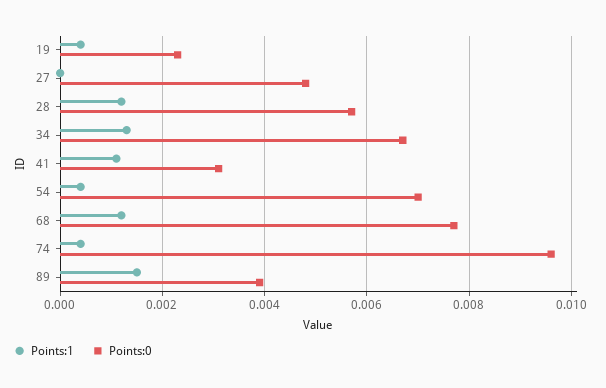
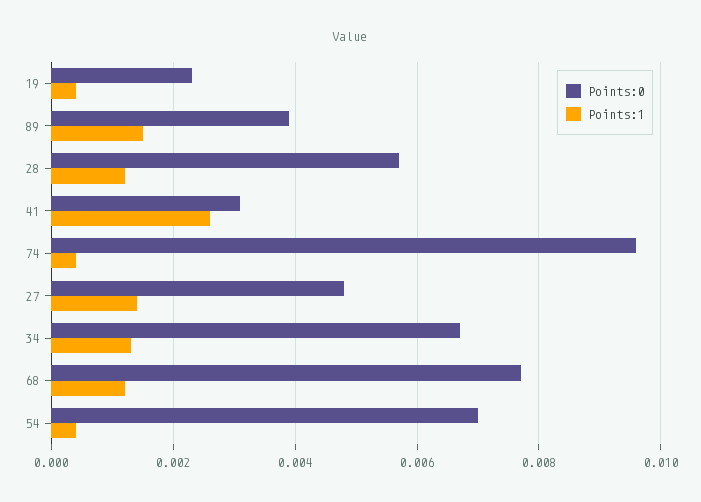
  {
    "Points:1": {
      "19": 0.0005,
-     "27": 0,
+     "27": 0.0015,
      "28": 0.001,
      "34": 0.0015,
-     "41": 0.001,
+     "41": 0.0025,
      "54": 0.0005,
      "68": 0.001,
      "74": 0.0005,
      "89": 0.0015
    },
    "Points:0": {
      "19": 0.0025,
      "27": 0.005,
      "28": 0.0055,
      "34": 0.0065,
      "41": 0.003,
      "54": 0.007,
      "68": 0.0075,
      "74": 0.0095,
      "89": 0.004
    }
  }

